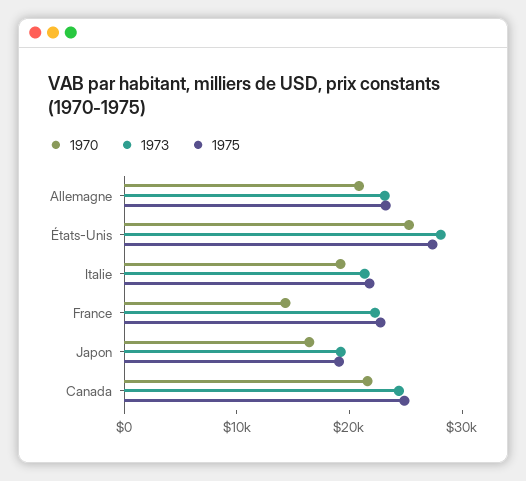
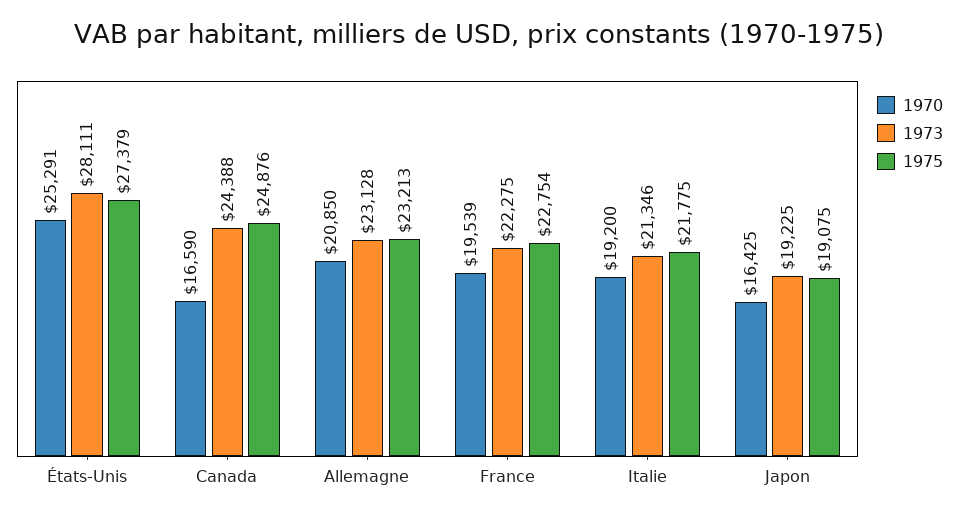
  {
    "1970": {
      "Allemagne": 20850,
      "États-Unis": 25291,
      "Italie": 19200,
-     "France": 14000,
+     "France": 19539,
      "Japon": 16425,
-     "Canada": 22000
+     "Canada": 16590
    },
    "1973": {
      "Allemagne": 23128,
      "États-Unis": 28111,
      "Italie": 21346,
      "France": 22275,
      "Japon": 19225,
      "Canada": 24388
    },
    "1975": {
      "Allemagne": 23213,
      "États-Unis": 27379,
      "Italie": 21775,
      "France": 22754,
      "Japon": 19075,
      "Canada": 24876
    }
  }

